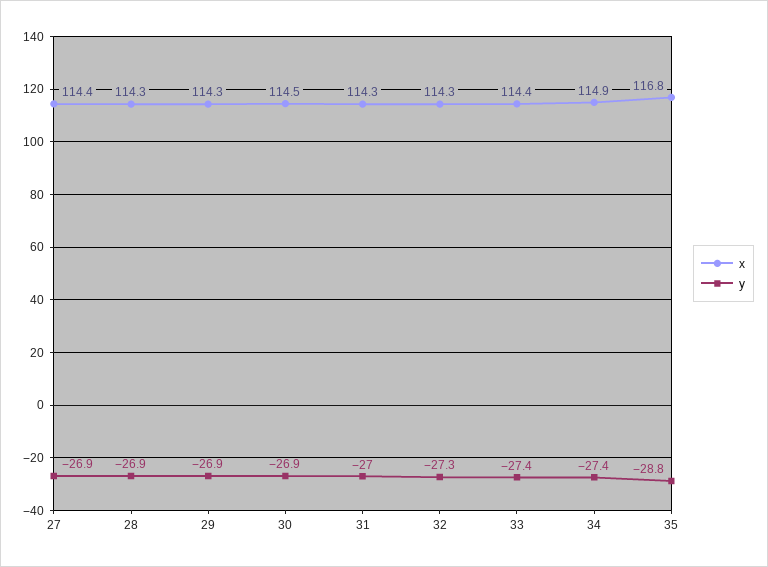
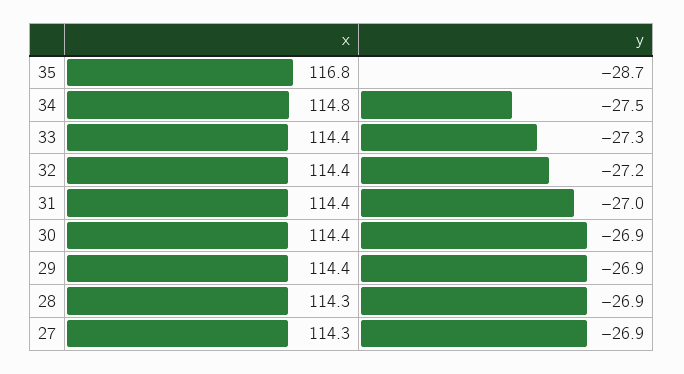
  {
    "x": {
-     "27": 114.4,
+     "27": 114.3,
      "28": 114.3,
-     "29": 114.3,
+     "29": 114.4,
-     "30": 114.5,
+     "30": 114.4,
-     "31": 114.3,
+     "31": 114.4,
-     "32": 114.3,
+     "32": 114.4,
      "33": 114.4,
-     "34": 114.9,
+     "34": 114.8,
      "35": 116.8
    },
    "y": {
      "27": -26.9,
      "28": -26.9,
      "29": -26.9,
      "30": -26.9,
      "31": -27,
-     "32": -27.3,
+     "32": -27.2,
-     "33": -27.4,
+     "33": -27.3,
-     "34": -27.4,
+     "34": -27.5,
-     "35": -28.8
+     "35": -28.7
    }
  }

